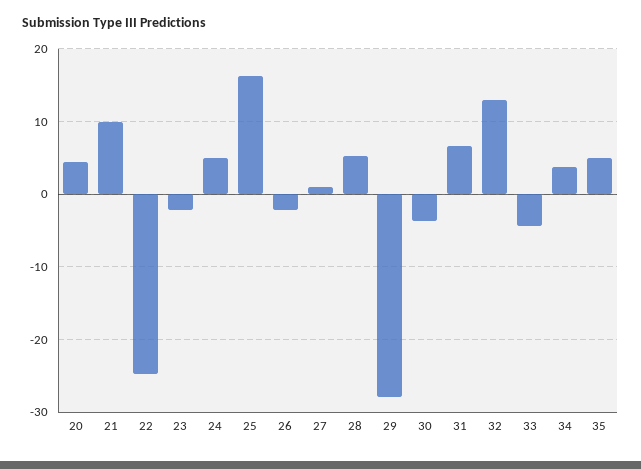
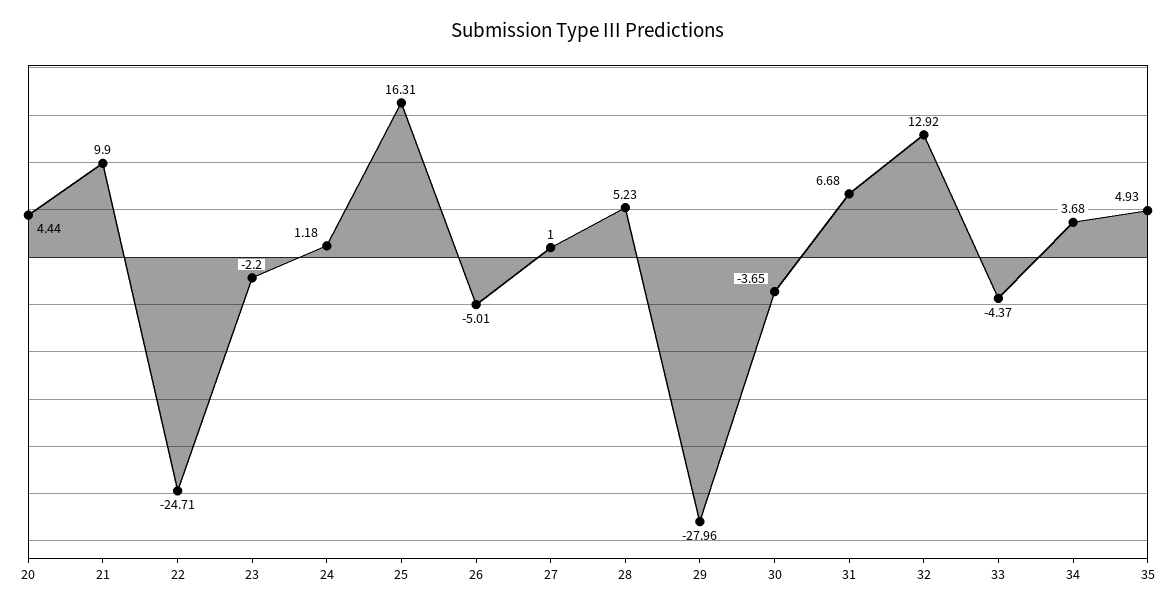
  {
    "20": 4.44,
    "21": 9.9,
    "22": -24.71,
    "23": -2.2,
-   "24": 5,
+   "24": 1.18,
    "25": 16.31,
-   "26": -2,
+   "26": -5.01,
    "27": 1,
    "28": 5.23,
    "29": -27.96,
    "30": -3.65,
    "31": 6.68,
    "32": 12.92,
    "33": -4.37,
    "34": 3.68,
    "35": 4.93
  }

